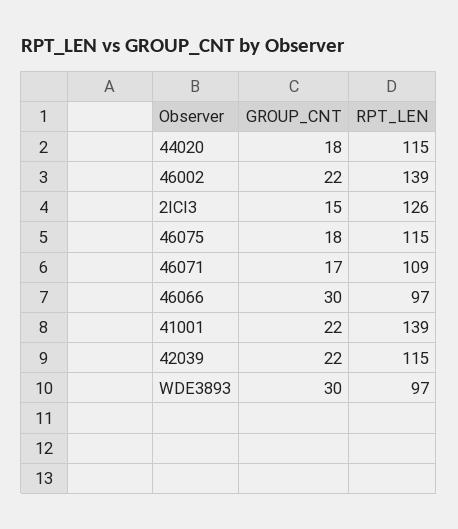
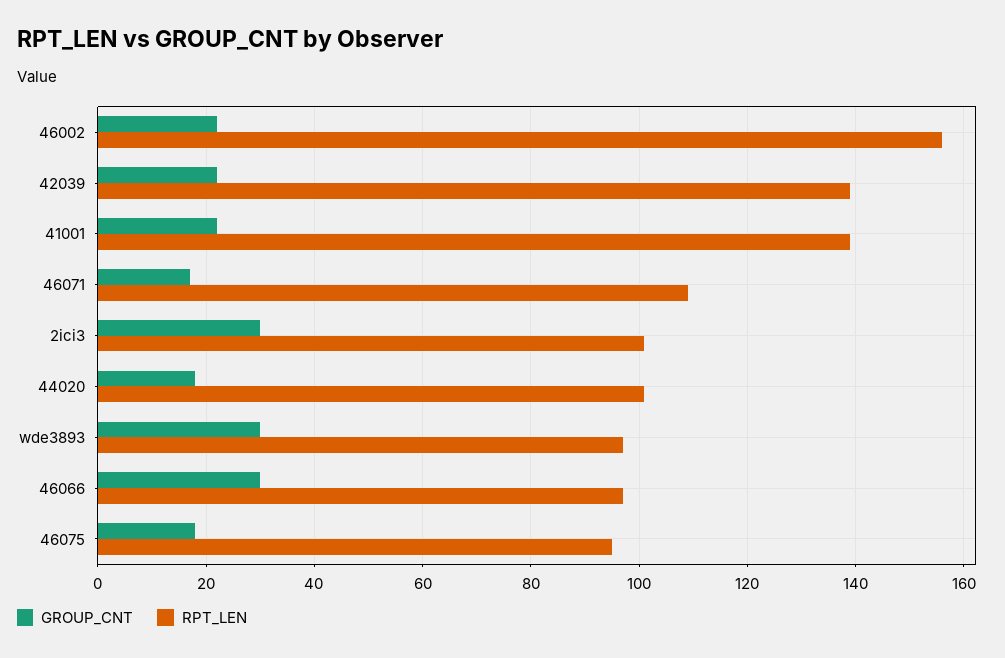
  {
    "GROUP_CNT": {
      "44020": 18,
      "46002": 22,
-     "2ICI3": 15,
+     "2ICI3": 30,
      "46075": 18,
      "46071": 17,
      "46066": 30,
      "41001": 22,
      "42039": 22,
      "WDE3893": 30
    },
    "RPT_LEN": {
-     "44020": 115,
+     "44020": 100,
-     "46002": 139,
+     "46002": 155,
-     "2ICI3": 126,
+     "2ICI3": 100,
-     "46075": 115,
+     "46075": 95,
      "46071": 109,
      "46066": 97,
      "41001": 139,
-     "42039": 115,
+     "42039": 140,
      "WDE3893": 97
    }
  }

